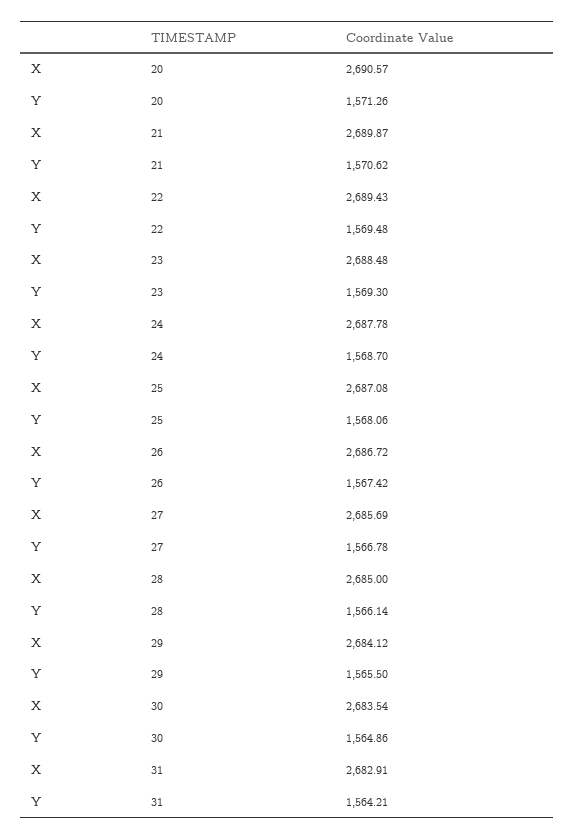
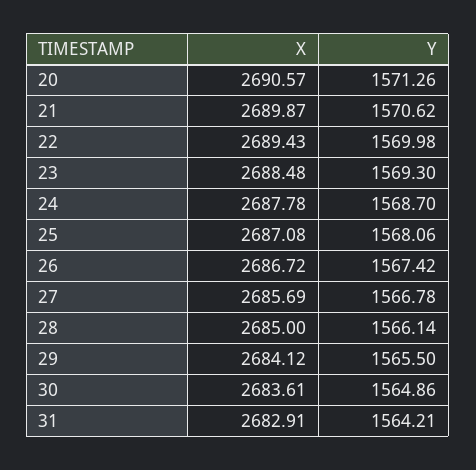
  {
    "X": {
      "20": 2690.57,
      "21": 2689.87,
      "22": 2689.43,
      "23": 2688.48,
      "24": 2687.78,
      "25": 2687.08,
      "26": 2686.72,
      "27": 2685.69,
      "28": 2685,
      "29": 2684.12,
-     "30": 2683.54,
+     "30": 2683.61,
      "31": 2682.91
    },
    "Y": {
      "20": 1571.26,
      "21": 1570.62,
-     "22": 1569.48,
+     "22": 1569.98,
      "23": 1569.3,
      "24": 1568.7,
      "25": 1568.06,
      "26": 1567.42,
      "27": 1566.78,
      "28": 1566.14,
      "29": 1565.5,
      "30": 1564.86,
      "31": 1564.21
    }
  }

